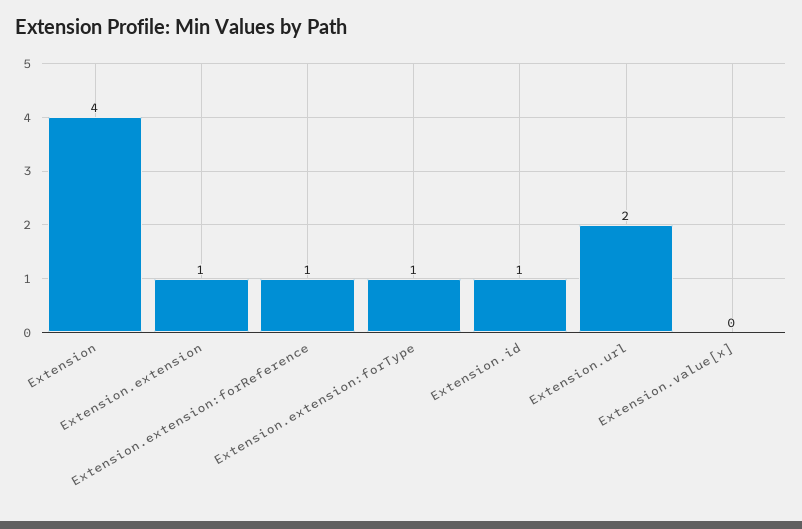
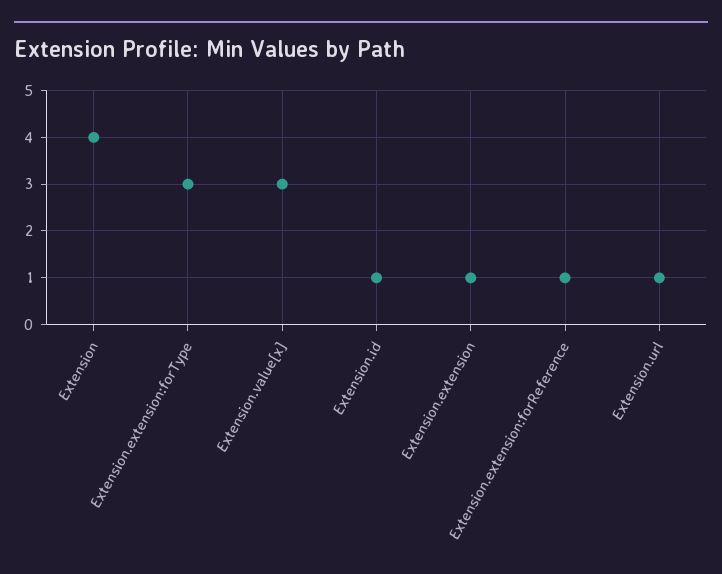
  {
    "Extension": 4,
    "Extension.extension": 1,
    "Extension.extension:forReference": 1,
-   "Extension.extension:forType": 1,
+   "Extension.extension:forType": 3,
    "Extension.id": 1,
-   "Extension.url": 2,
+   "Extension.url": 1,
-   "Extension.value[x]": 0
+   "Extension.value[x]": 3
  }

